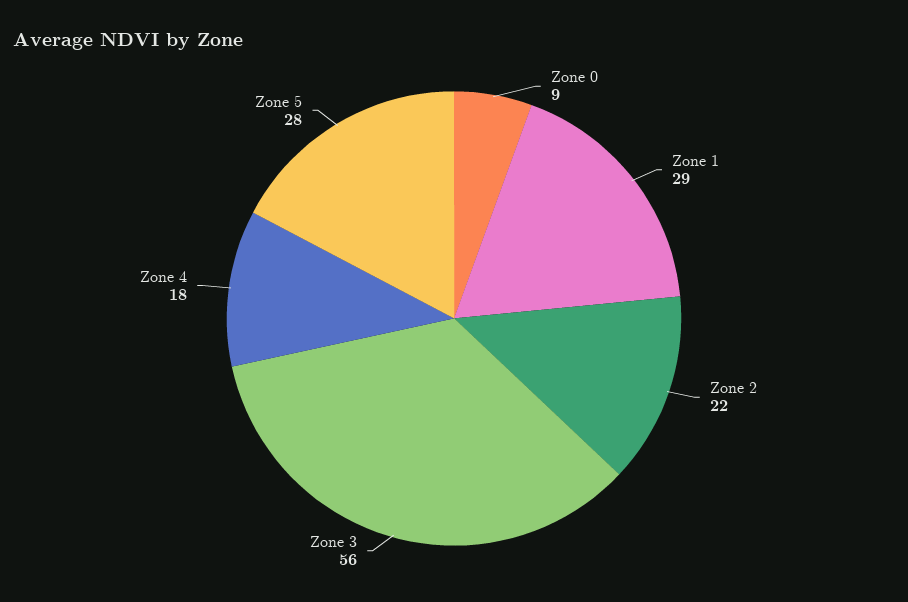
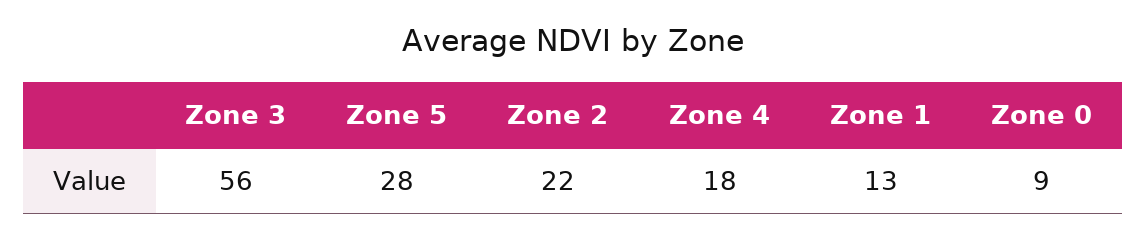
  {
    "Zone 0": 9,
-   "Zone 1": 29,
+   "Zone 1": 13,
    "Zone 2": 22,
    "Zone 3": 56,
    "Zone 4": 18,
    "Zone 5": 28
  }

